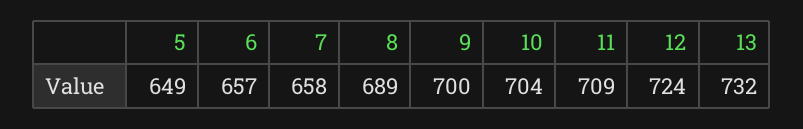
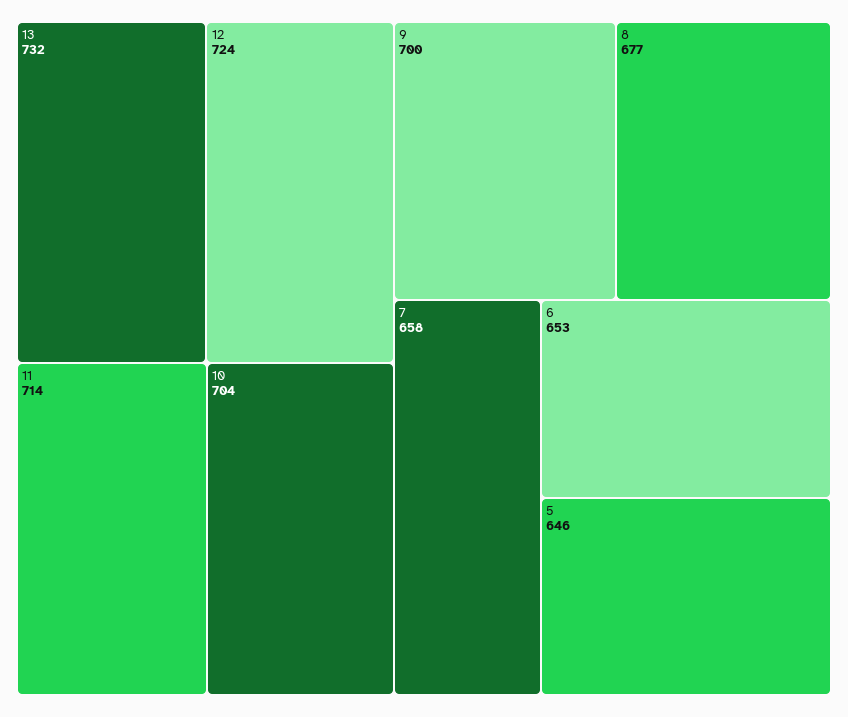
  {
-   "5": 649,
+   "5": 646,
-   "6": 657,
+   "6": 653,
    "7": 658,
-   "8": 689,
+   "8": 677,
    "9": 700,
    "10": 704,
-   "11": 709,
+   "11": 714,
    "12": 724,
    "13": 732
  }

